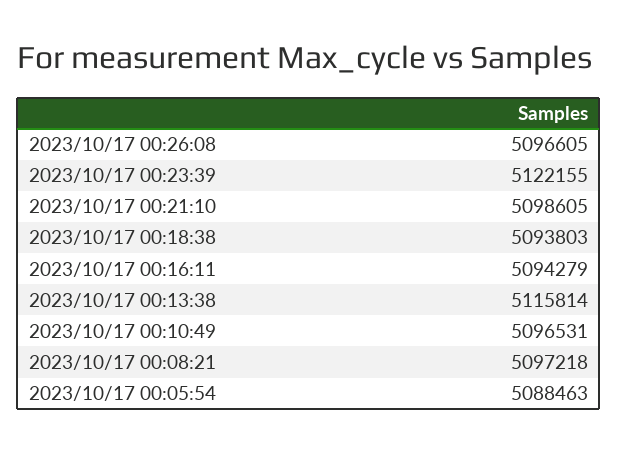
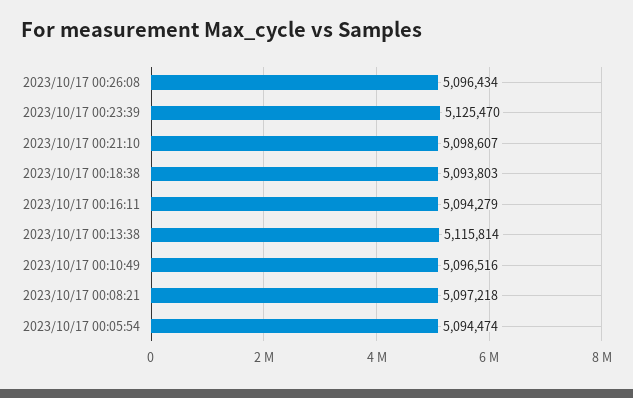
  {
-   "2023/10/17 00:26:08": 5096605,
+   "2023/10/17 00:26:08": 5096434,
-   "2023/10/17 00:23:39": 5122155,
+   "2023/10/17 00:23:39": 5125470,
-   "2023/10/17 00:21:10": 5098605,
+   "2023/10/17 00:21:10": 5098607,
    "2023/10/17 00:18:38": 5093803,
    "2023/10/17 00:16:11": 5094279,
    "2023/10/17 00:13:38": 5115814,
-   "2023/10/17 00:10:49": 5096531,
+   "2023/10/17 00:10:49": 5096516,
    "2023/10/17 00:08:21": 5097218,
-   "2023/10/17 00:05:54": 5088463
+   "2023/10/17 00:05:54": 5094474
  }

